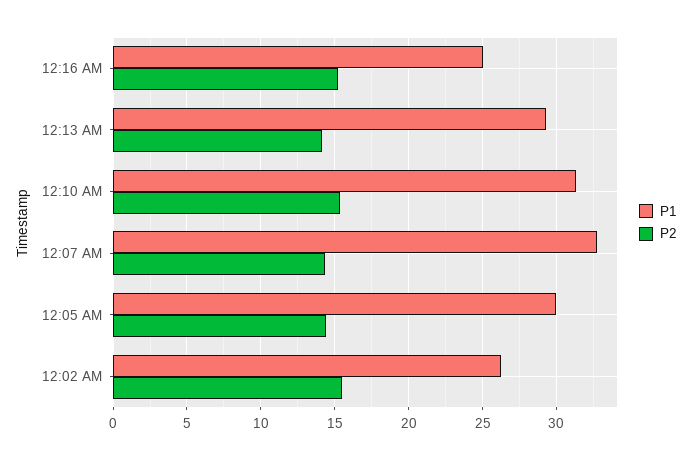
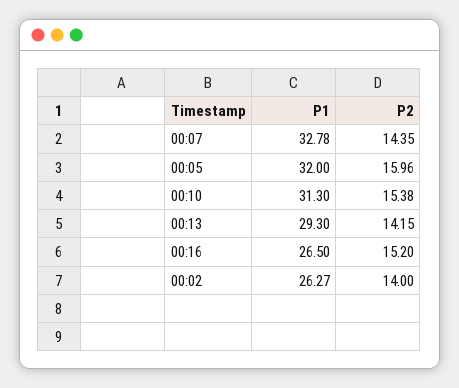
  {
    "P1": {
-     "12:16 AM": 25,
+     "12:16 AM": 26.5,
      "12:13 AM": 29.3,
      "12:10 AM": 31.3,
      "12:07 AM": 32.78,
-     "12:05 AM": 30,
+     "12:05 AM": 32,
      "12:02 AM": 26.27
    },
    "P2": {
      "12:16 AM": 15.2,
      "12:13 AM": 14.15,
      "12:10 AM": 15.38,
      "12:07 AM": 14.35,
-     "12:05 AM": 14.5,
+     "12:05 AM": 15.96,
-     "12:02 AM": 15.5
+     "12:02 AM": 14
    }
  }

